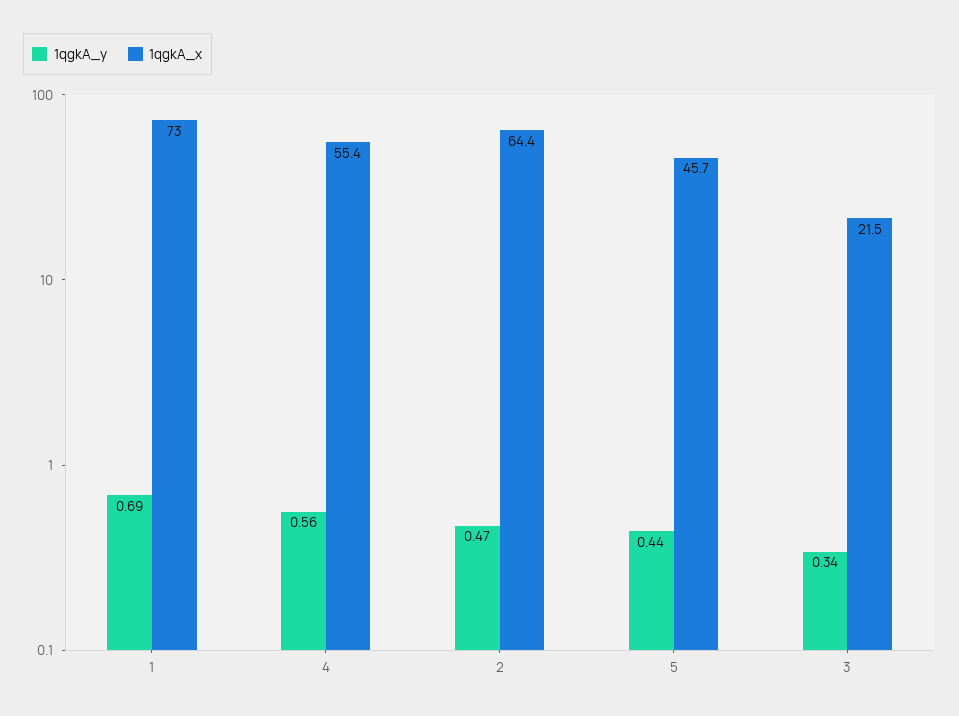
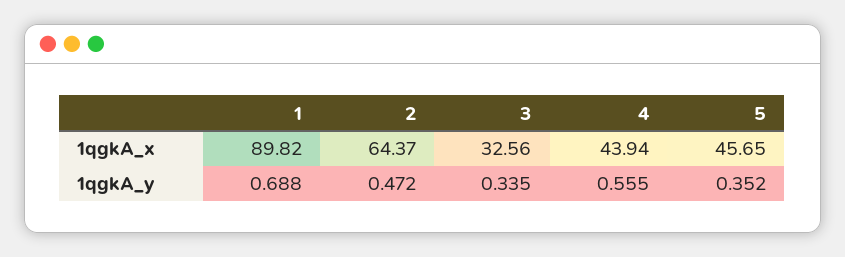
  {
    "1qgkA_y": {
      "1": 0.688,
      "4": 0.555,
      "2": 0.472,
-     "5": 0.44,
+     "5": 0.352,
      "3": 0.335
    },
    "1qgkA_x": {
-     "1": 73,
+     "1": 89.82,
-     "4": 55.4,
+     "4": 43.94,
      "2": 64.37,
      "5": 45.65,
-     "3": 21.5
+     "3": 32.56
    }
  }

